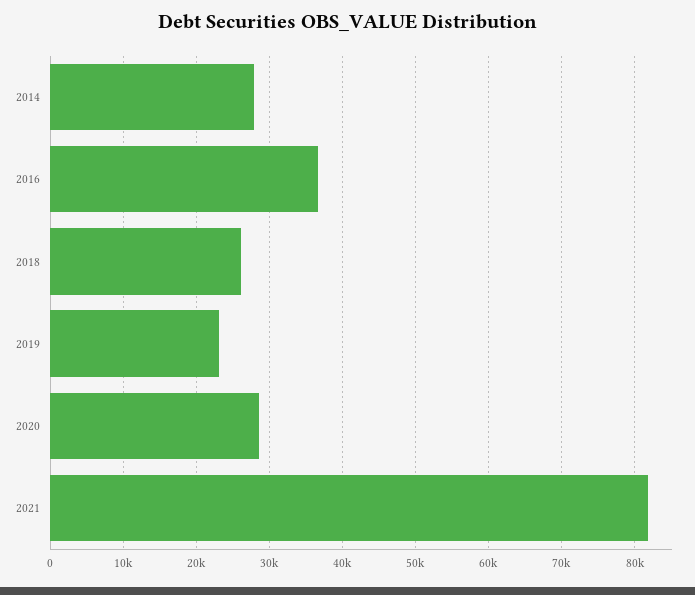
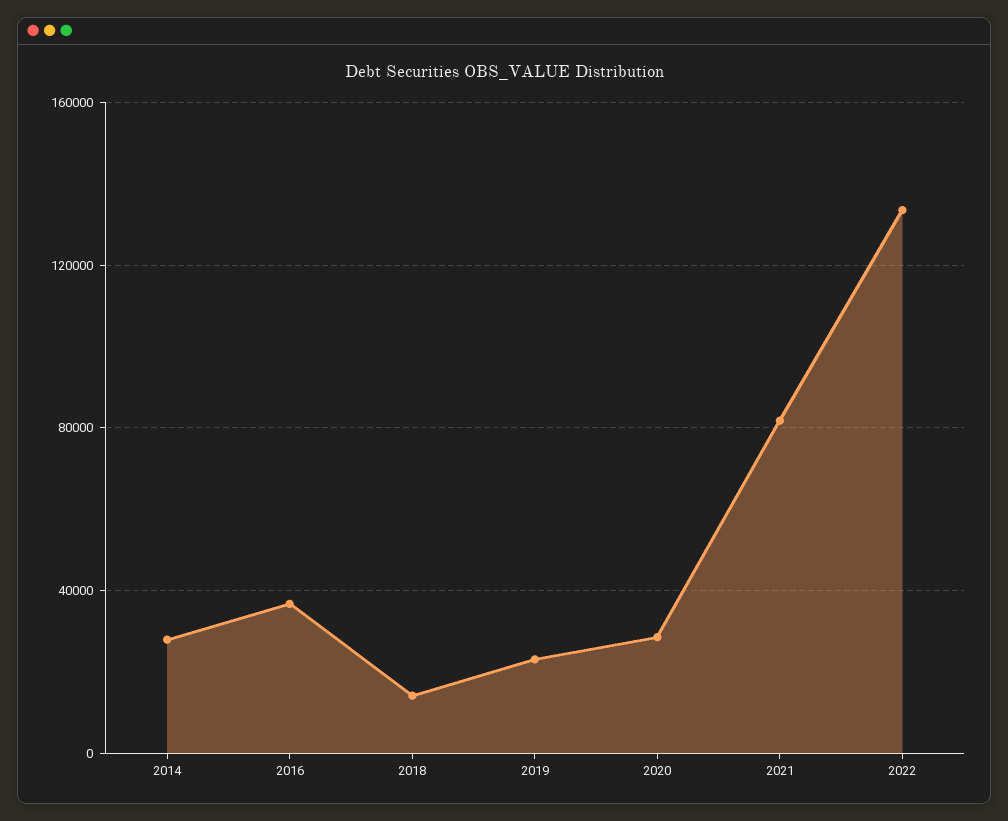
  {
    "2014": 28000,
    "2016": 37000,
-   "2018": 26000,
+   "2018": 15000,
    "2019": 23000,
    "2020": 29000,
-   "2021": 82000
+   "2021": 82000,
+   "2022": 135000
  }

